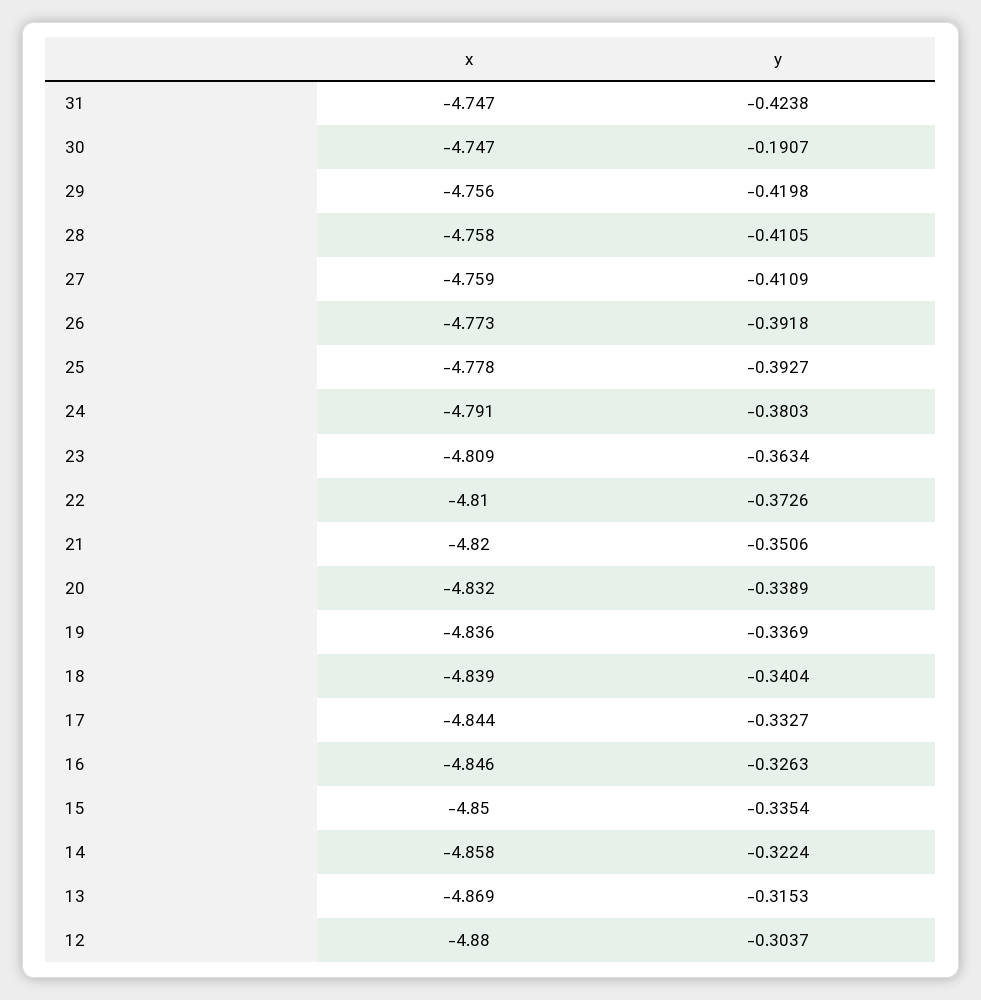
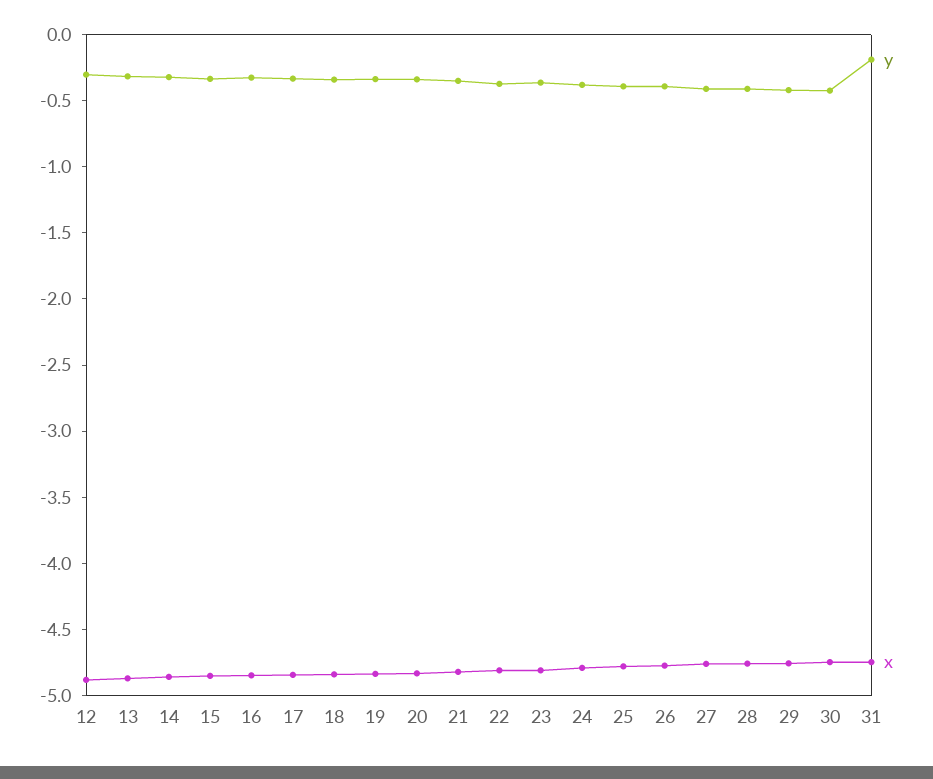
  {
    "x": {
      "31": -4.747,
      "30": -4.747,
      "29": -4.756,
      "28": -4.758,
      "27": -4.759,
      "26": -4.773,
      "25": -4.778,
      "24": -4.791,
      "23": -4.809,
      "22": -4.81,
      "21": -4.82,
      "20": -4.832,
      "19": -4.836,
      "18": -4.839,
      "17": -4.844,
      "16": -4.846,
      "15": -4.85,
      "14": -4.858,
      "13": -4.869,
      "12": -4.88
    },
    "y": {
-     "31": -0.4238,
+     "31": -0.2,
-     "30": -0.1907,
+     "30": -0.4,
      "29": -0.4198,
      "28": -0.4105,
      "27": -0.4109,
      "26": -0.3918,
      "25": -0.3927,
      "24": -0.3803,
      "23": -0.3634,
      "22": -0.3726,
      "21": -0.3506,
      "20": -0.3389,
      "19": -0.3369,
      "18": -0.3404,
      "17": -0.3327,
      "16": -0.3263,
      "15": -0.3354,
      "14": -0.3224,
      "13": -0.3153,
      "12": -0.3037
    }
  }

